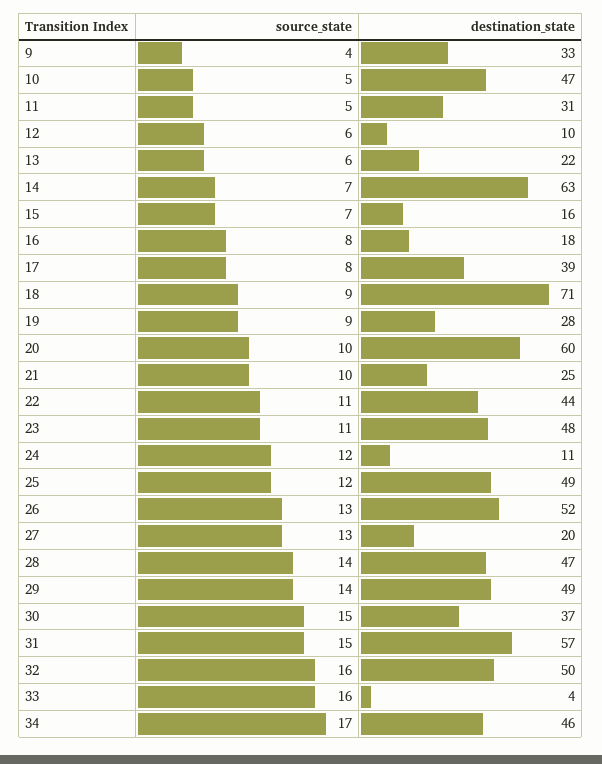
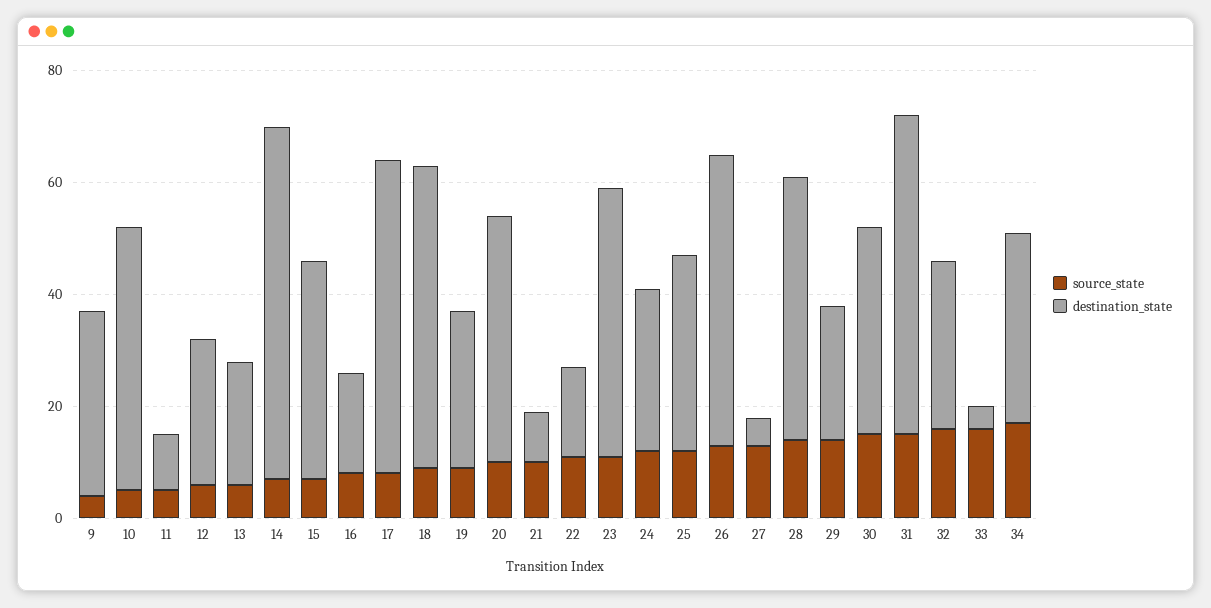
  {
    "source_state": {
      "9": 4,
      "10": 5,
      "11": 5,
      "12": 6,
      "13": 6,
      "14": 7,
      "15": 7,
      "16": 8,
      "17": 8,
      "18": 9,
      "19": 9,
      "20": 10,
      "21": 10,
      "22": 11,
      "23": 11,
      "24": 12,
      "25": 12,
      "26": 13,
      "27": 13,
      "28": 14,
      "29": 14,
      "30": 15,
      "31": 15,
      "32": 16,
      "33": 16,
      "34": 17
    },
    "destination_state": {
      "9": 33,
      "10": 47,
-     "11": 31,
+     "11": 10,
-     "12": 10,
+     "12": 25,
      "13": 22,
      "14": 63,
-     "15": 16,
+     "15": 40,
      "16": 18,
-     "17": 39,
+     "17": 55,
-     "18": 71,
+     "18": 55,
      "19": 28,
-     "20": 60,
+     "20": 45,
-     "21": 25,
+     "21": 10,
-     "22": 44,
+     "22": 15,
      "23": 48,
-     "24": 11,
+     "24": 30,
-     "25": 49,
+     "25": 35,
      "26": 52,
-     "27": 20,
+     "27": 5,
      "28": 47,
-     "29": 49,
+     "29": 25,
      "30": 37,
      "31": 57,
-     "32": 50,
+     "32": 30,
      "33": 4,
-     "34": 46
+     "34": 35
    }
  }

